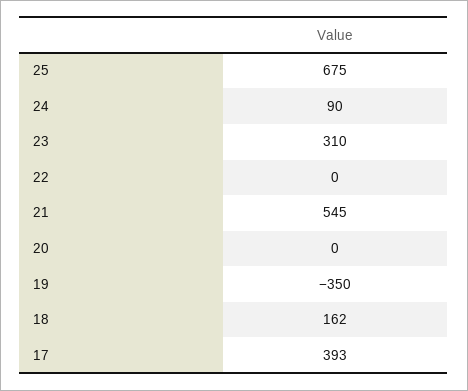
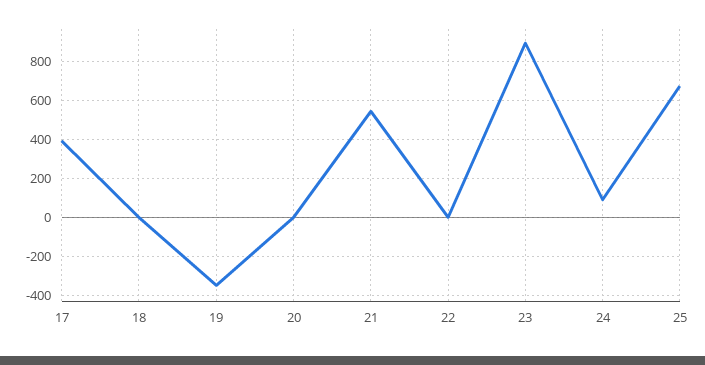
  {
    "25": 675,
    "24": 90,
-   "23": 310,
+   "23": 900,
    "22": 0,
    "21": 545,
    "20": 0,
    "19": -350,
-   "18": 162,
+   "18": 0,
    "17": 393
  }

